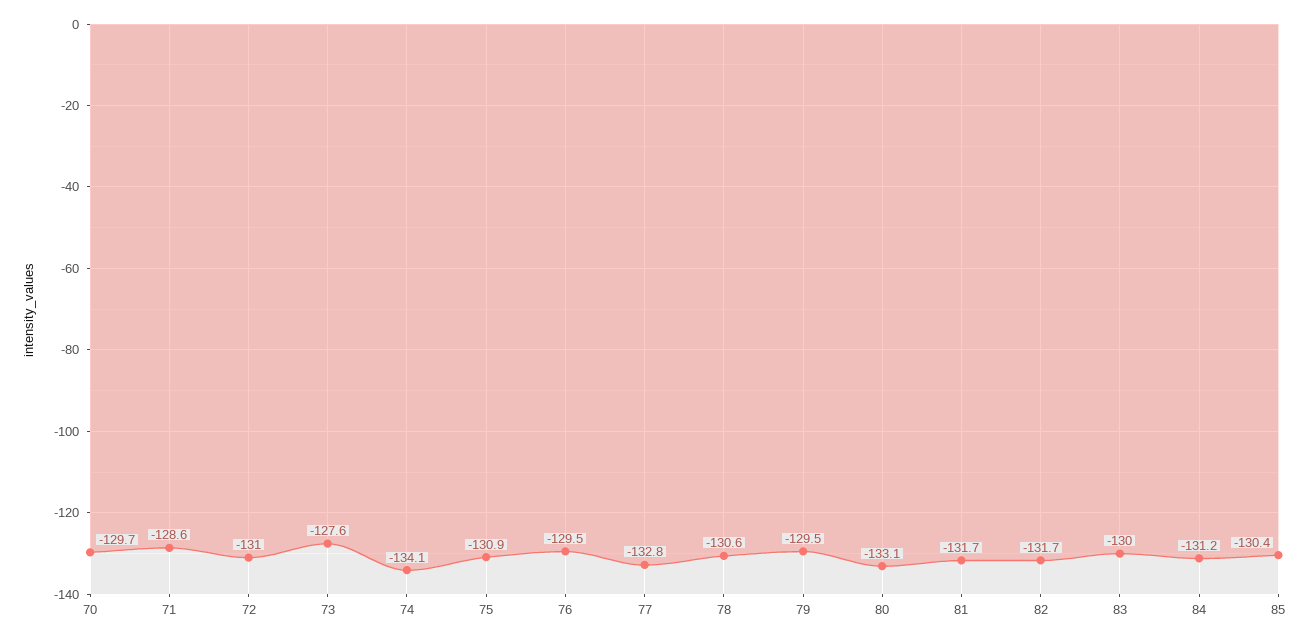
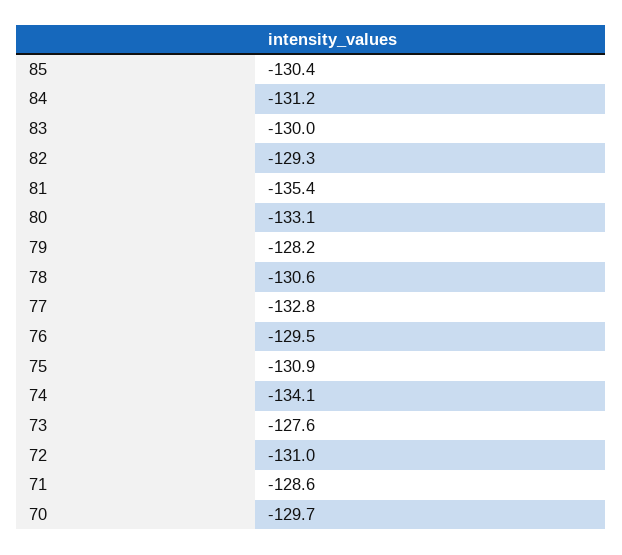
  {
    "70": -129.7,
    "71": -128.6,
    "72": -131,
    "73": -127.6,
    "74": -134.1,
    "75": -130.9,
    "76": -129.5,
    "77": -132.8,
    "78": -130.6,
-   "79": -129.5,
+   "79": -128.2,
    "80": -133.1,
-   "81": -131.7,
+   "81": -135.4,
-   "82": -131.7,
+   "82": -129.3,
    "83": -130,
    "84": -131.2,
    "85": -130.4
  }

